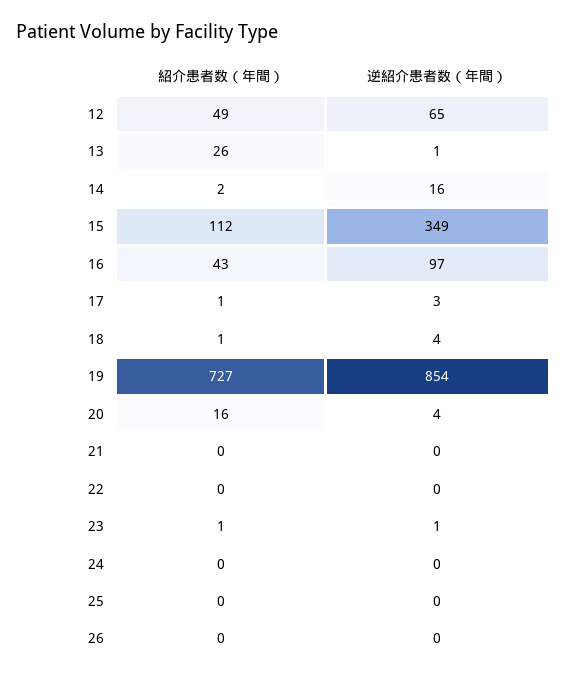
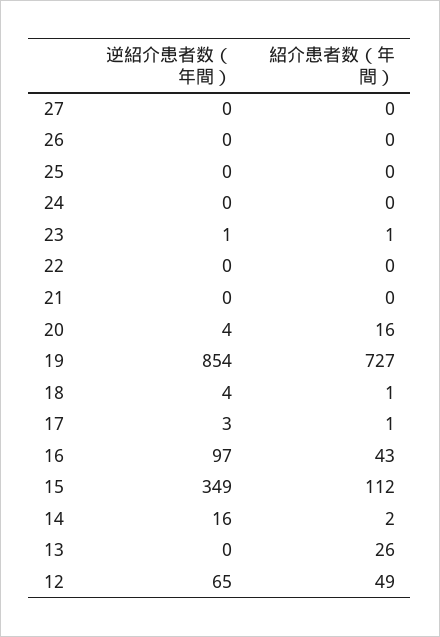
  {
    "紹介患者数（年間）": {
      "12": 49,
      "13": 26,
      "14": 2,
      "15": 112,
      "16": 43,
      "17": 1,
      "18": 1,
      "19": 727,
      "20": 16,
      "21": 0,
      "22": 0,
      "23": 1,
      "24": 0,
      "25": 0,
-     "26": 0
+     "26": 0,
+     "27": 0
    },
    "逆紹介患者数（年間）": {
      "12": 65,
-     "13": 1,
+     "13": 0,
      "14": 16,
      "15": 349,
      "16": 97,
      "17": 3,
      "18": 4,
      "19": 854,
      "20": 4,
      "21": 0,
      "22": 0,
      "23": 1,
      "24": 0,
      "25": 0,
-     "26": 0
+     "26": 0,
+     "27": 0
    }
  }

